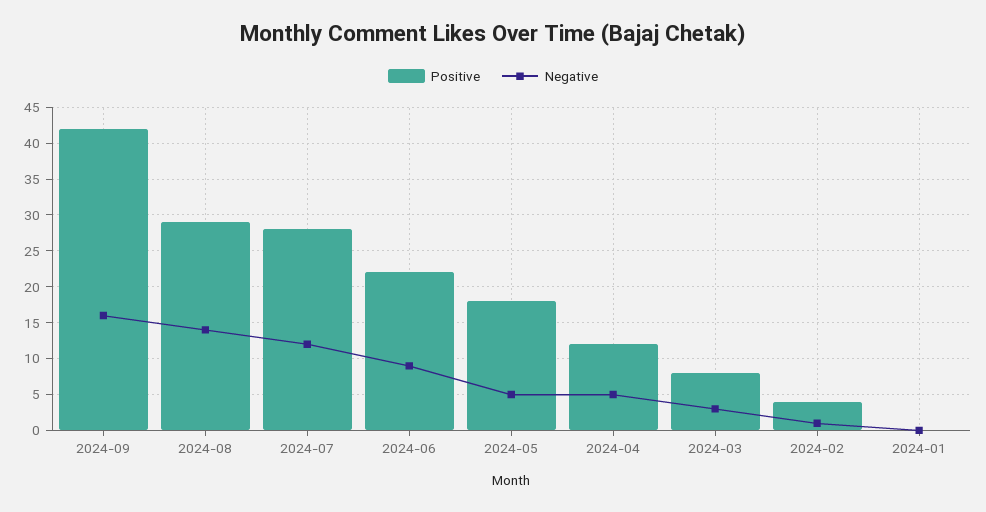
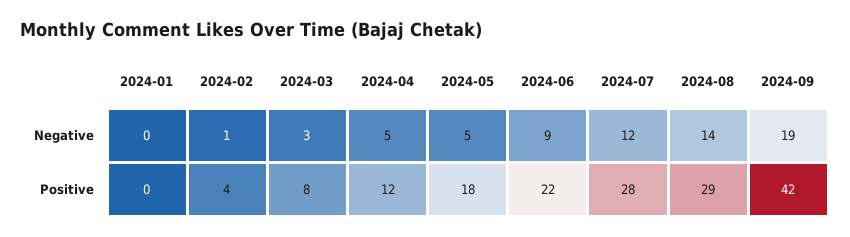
  {
    "Positive": {
      "2024-09": 42,
      "2024-08": 29,
      "2024-07": 28,
      "2024-06": 22,
      "2024-05": 18,
      "2024-04": 12,
      "2024-03": 8,
      "2024-02": 4,
      "2024-01": 0
    },
    "Negative": {
-     "2024-09": 16,
+     "2024-09": 19,
      "2024-08": 14,
      "2024-07": 12,
      "2024-06": 9,
      "2024-05": 5,
      "2024-04": 5,
      "2024-03": 3,
      "2024-02": 1,
      "2024-01": 0
    }
  }

